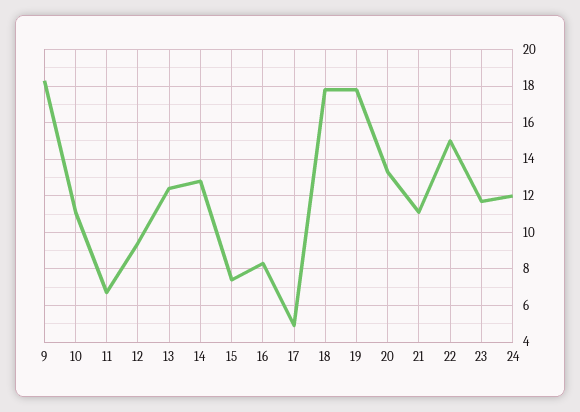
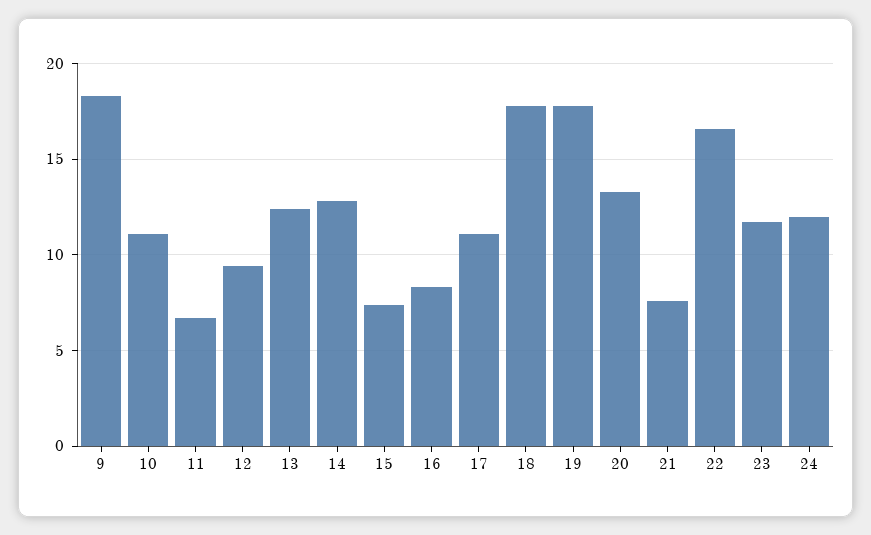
  {
    "9": 18.5,
    "10": 11,
    "11": 6.5,
    "12": 9.5,
    "13": 12.5,
    "14": 13,
    "15": 7.5,
    "16": 8.5,
-   "17": 5,
+   "17": 11,
    "18": 18,
    "19": 18,
    "20": 13.5,
-   "21": 11,
+   "21": 7.5,
-   "22": 15,
+   "22": 16.5,
    "23": 11.5,
    "24": 12
  }

